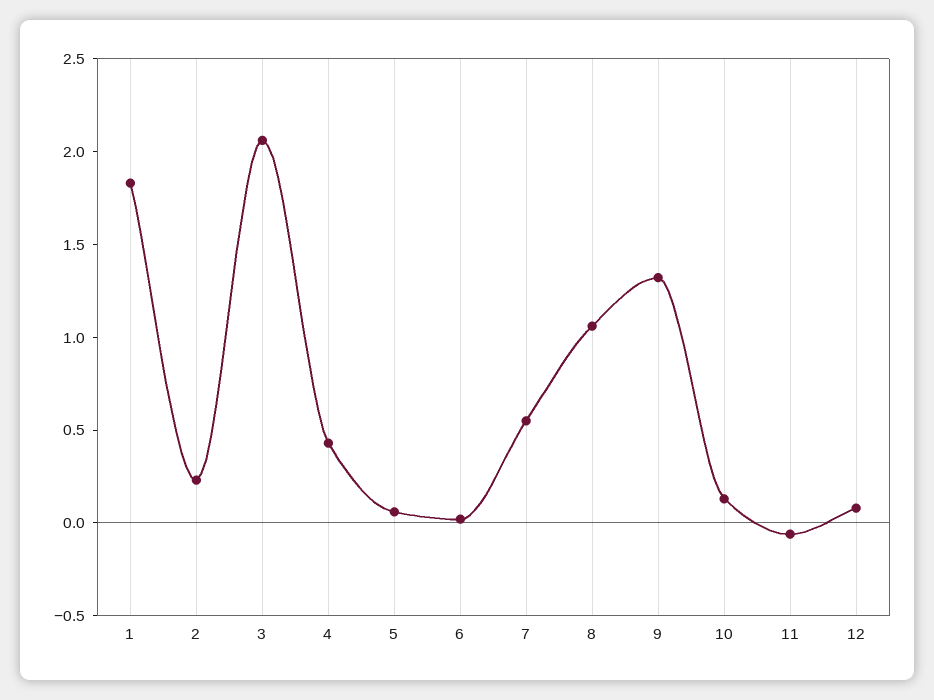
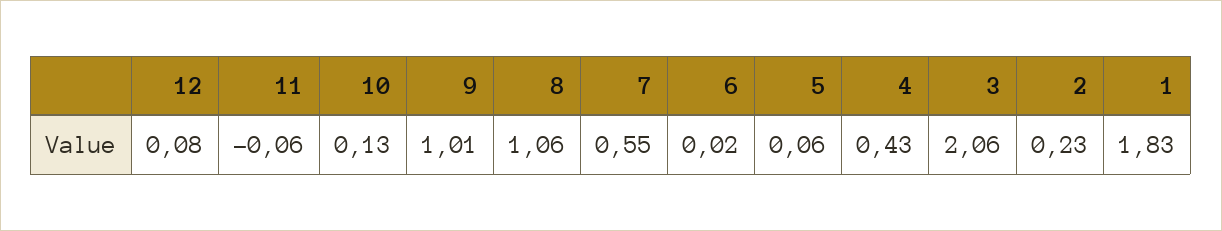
  {
    "1": 1.83,
    "2": 0.23,
    "3": 2.06,
    "4": 0.43,
    "5": 0.06,
    "6": 0.02,
    "7": 0.55,
    "8": 1.06,
-   "9": 1.3,
+   "9": 1.01,
    "10": 0.13,
    "11": -0.06,
    "12": 0.08
  }

